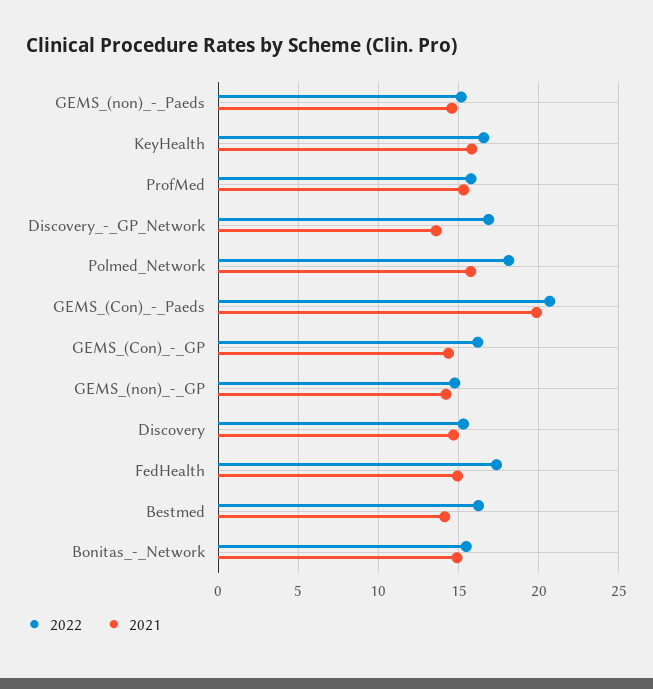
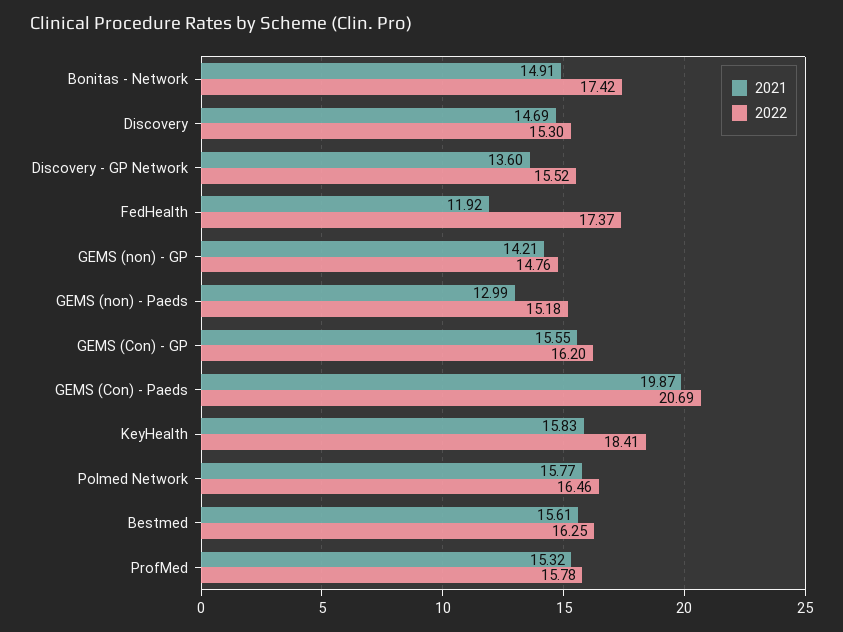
  {
    "2022": {
      "GEMS_(non)_-_Paeds": 15.18,
-     "KeyHealth": 16.5,
+     "KeyHealth": 18.41,
      "ProfMed": 15.78,
-     "Discovery_-_GP_Network": 17,
+     "Discovery_-_GP_Network": 15.52,
-     "Polmed_Network": 18,
+     "Polmed_Network": 16.46,
      "GEMS_(Con)_-_Paeds": 20.69,
      "GEMS_(Con)_-_GP": 16.2,
      "GEMS_(non)_-_GP": 14.76,
      "Discovery": 15.3,
      "FedHealth": 17.37,
      "Bestmed": 16.25,
-     "Bonitas_-_Network": 15.5
+     "Bonitas_-_Network": 17.42
    },
    "2021": {
-     "GEMS_(non)_-_Paeds": 14.5,
+     "GEMS_(non)_-_Paeds": 12.99,
      "KeyHealth": 15.83,
      "ProfMed": 15.32,
      "Discovery_-_GP_Network": 13.6,
      "Polmed_Network": 15.77,
      "GEMS_(Con)_-_Paeds": 19.87,
-     "GEMS_(Con)_-_GP": 14.5,
+     "GEMS_(Con)_-_GP": 15.55,
      "GEMS_(non)_-_GP": 14.21,
      "Discovery": 14.69,
-     "FedHealth": 15,
+     "FedHealth": 11.92,
-     "Bestmed": 14,
+     "Bestmed": 15.61,
      "Bonitas_-_Network": 14.91
    }
  }

